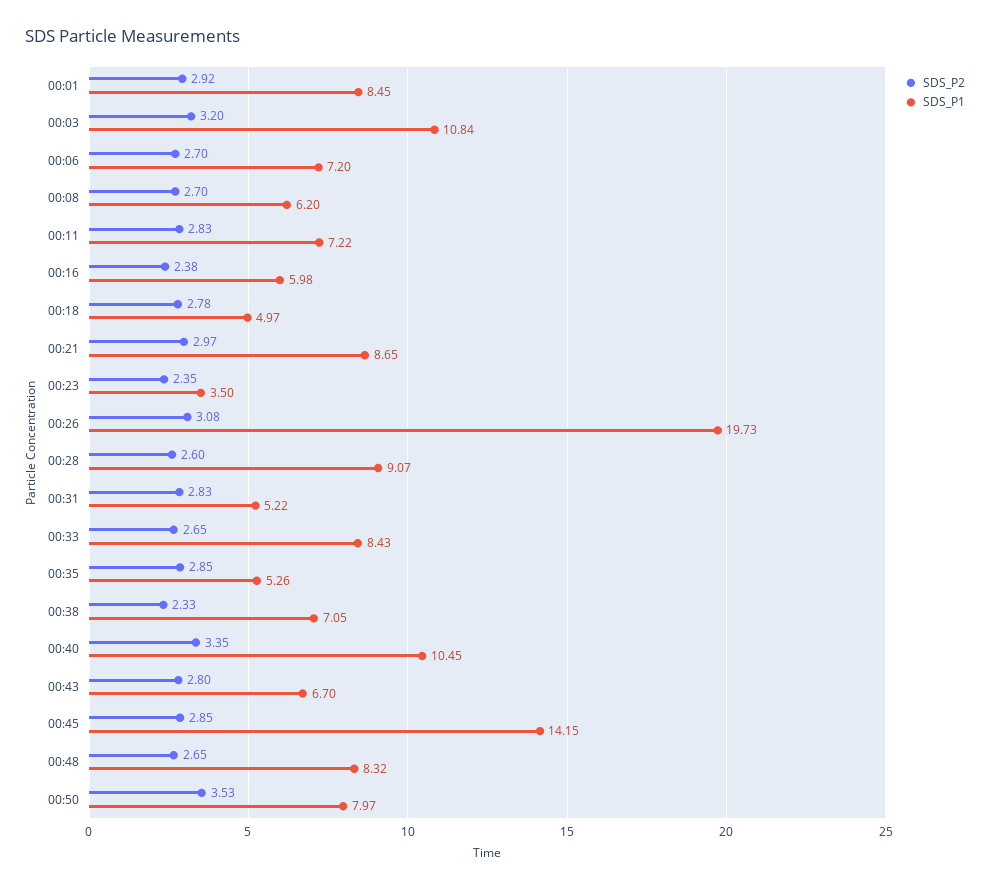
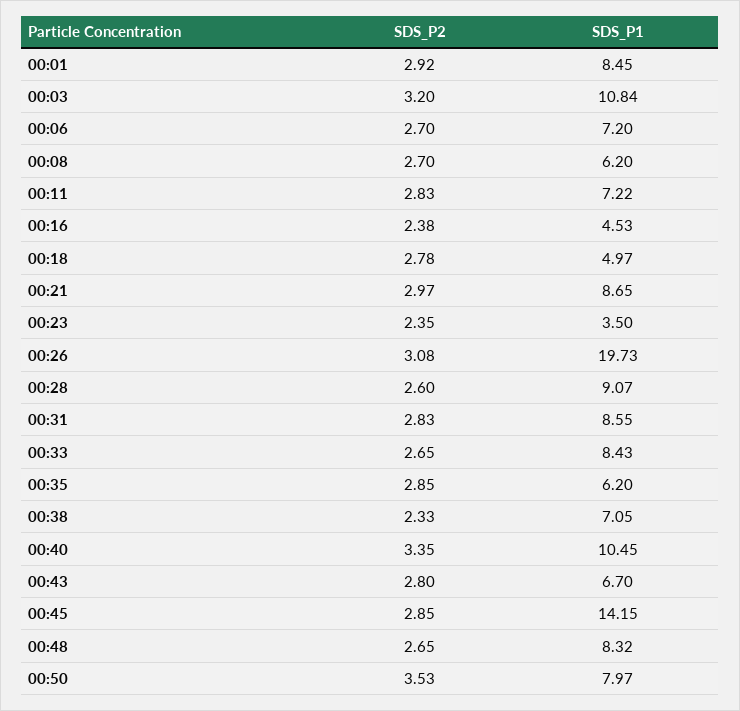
  {
    "SDS_P2": {
      "00:01": 2.92,
      "00:03": 3.2,
      "00:06": 2.7,
      "00:08": 2.7,
      "00:11": 2.83,
      "00:16": 2.38,
      "00:18": 2.78,
      "00:21": 2.97,
      "00:23": 2.35,
      "00:26": 3.08,
      "00:28": 2.6,
      "00:31": 2.83,
      "00:33": 2.65,
      "00:35": 2.85,
      "00:38": 2.33,
      "00:40": 3.35,
      "00:43": 2.8,
      "00:45": 2.85,
      "00:48": 2.65,
      "00:50": 3.53
    },
    "SDS_P1": {
      "00:01": 8.45,
      "00:03": 10.84,
      "00:06": 7.2,
      "00:08": 6.2,
      "00:11": 7.22,
-     "00:16": 5.98,
+     "00:16": 4.53,
      "00:18": 4.97,
      "00:21": 8.65,
      "00:23": 3.5,
      "00:26": 19.73,
      "00:28": 9.07,
-     "00:31": 5.22,
+     "00:31": 8.55,
      "00:33": 8.43,
-     "00:35": 5.26,
+     "00:35": 6.2,
      "00:38": 7.05,
      "00:40": 10.45,
      "00:43": 6.7,
      "00:45": 14.15,
      "00:48": 8.32,
      "00:50": 7.97
    }
  }

